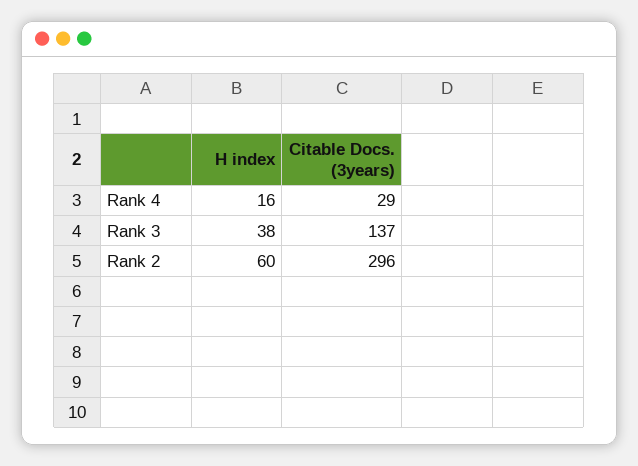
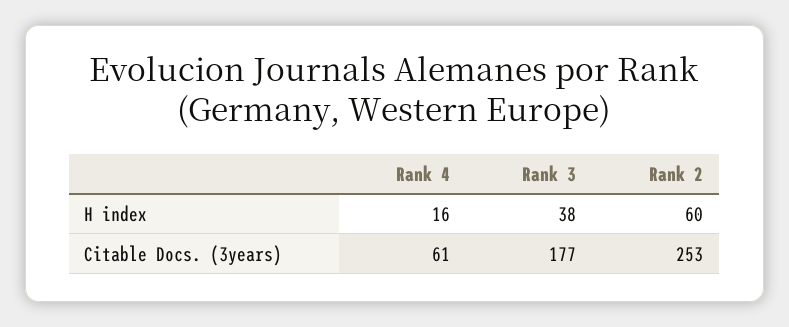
  {
    "H index": {
      "Rank 4": 16,
      "Rank 3": 38,
      "Rank 2": 60
    },
    "Citable Docs. (3years)": {
-     "Rank 4": 29,
+     "Rank 4": 61,
-     "Rank 3": 137,
+     "Rank 3": 177,
-     "Rank 2": 296
+     "Rank 2": 253
    }
  }

